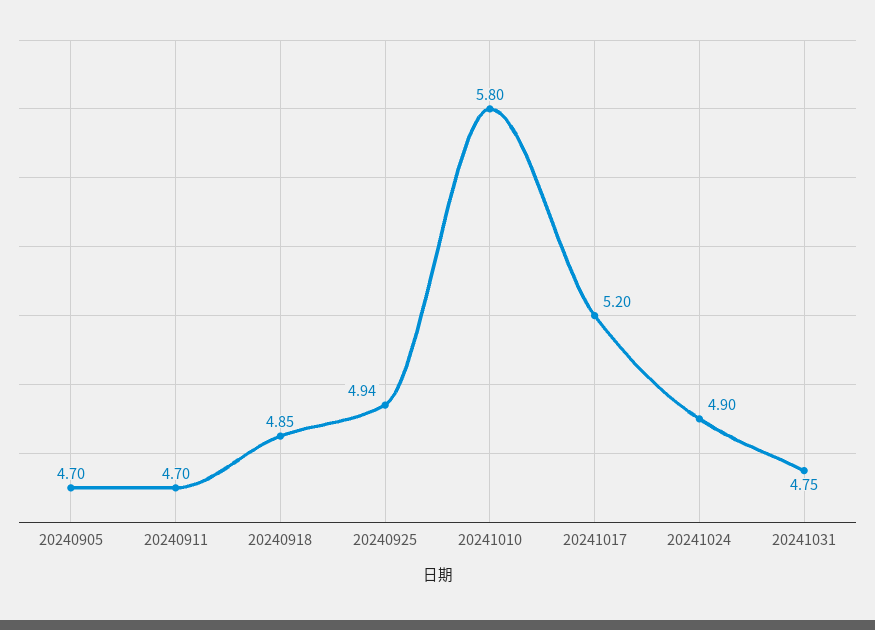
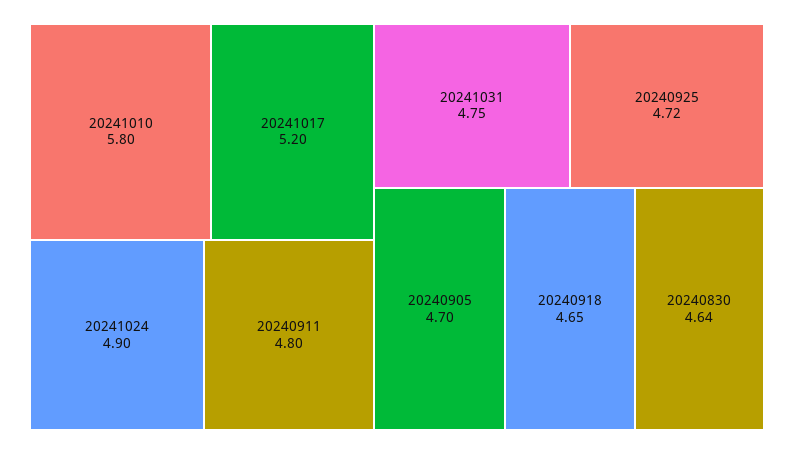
  {
    "20240905": 4.7,
-   "20240911": 4.7,
+   "20240911": 4.8,
-   "20240918": 4.85,
+   "20240918": 4.65,
-   "20240925": 4.94,
+   "20240925": 4.72,
    "20241010": 5.8,
    "20241017": 5.2,
    "20241024": 4.9,
-   "20241031": 4.75
+   "20241031": 4.75,
+   "20240830": 4.64
  }

